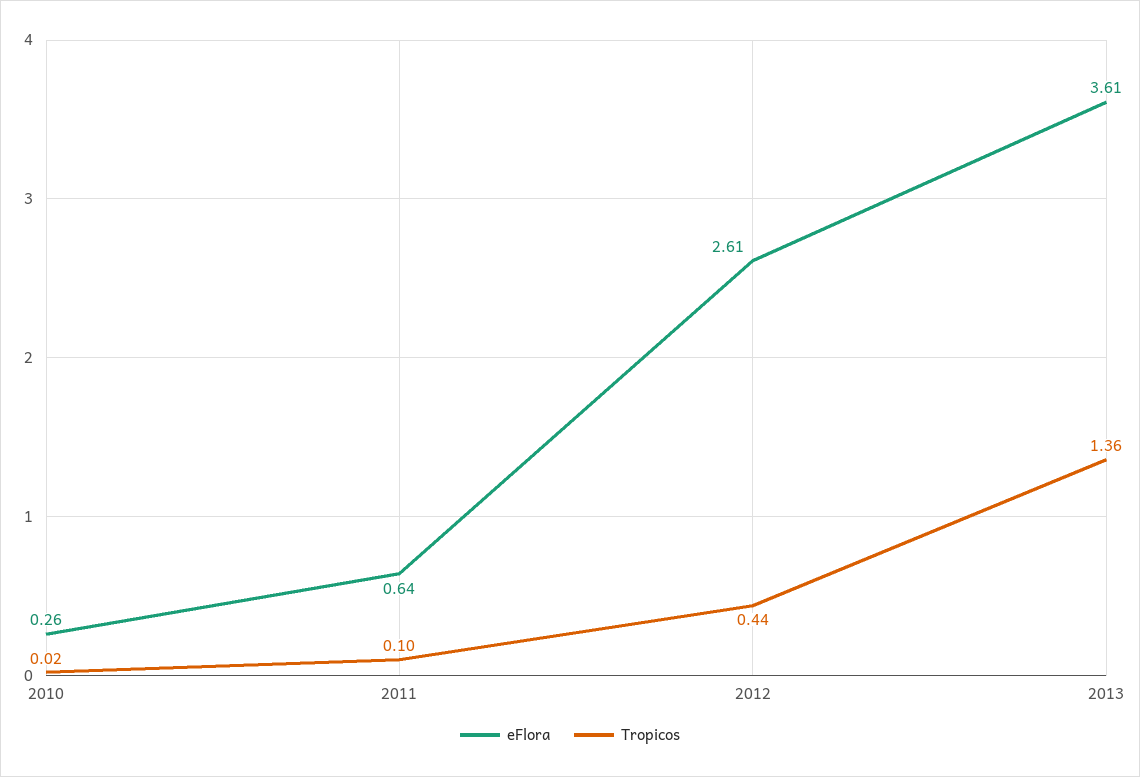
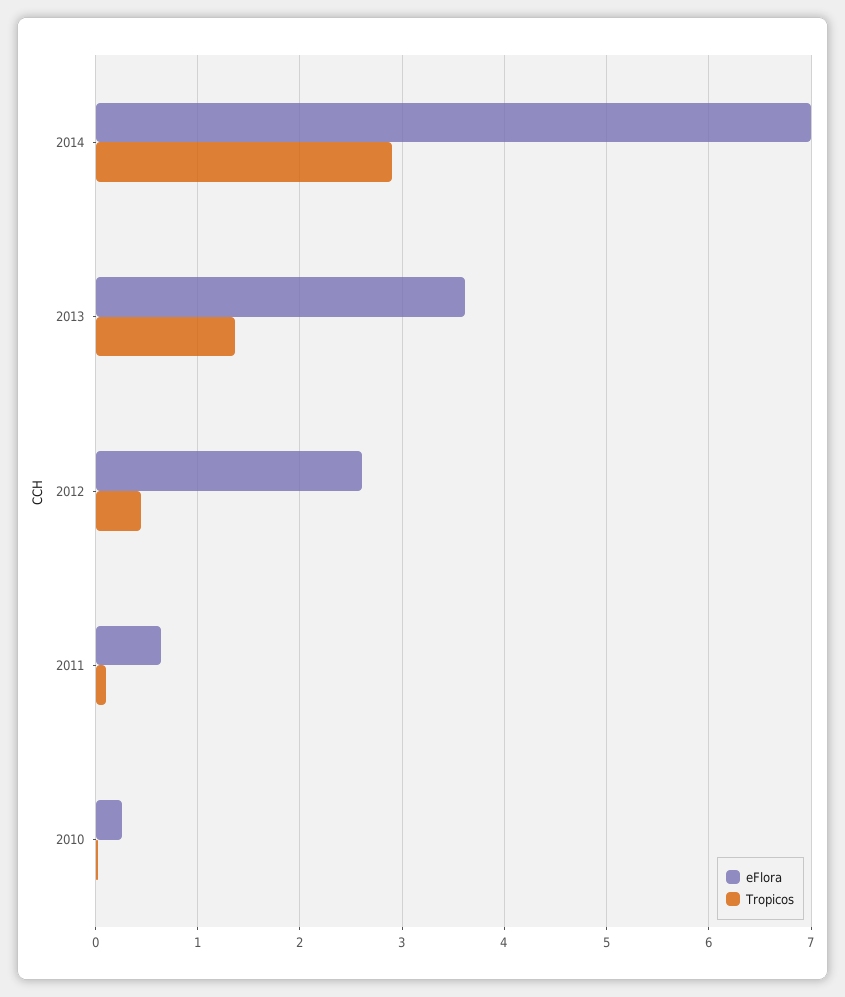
  {
    "eFlora": {
      "2010": 0.26,
      "2011": 0.64,
      "2012": 2.61,
-     "2013": 3.61
+     "2013": 3.61,
+     "2014": 7
    },
    "Tropicos": {
      "2010": 0.02,
      "2011": 0.1,
      "2012": 0.44,
-     "2013": 1.36
+     "2013": 1.36,
+     "2014": 2.9
    }
  }

